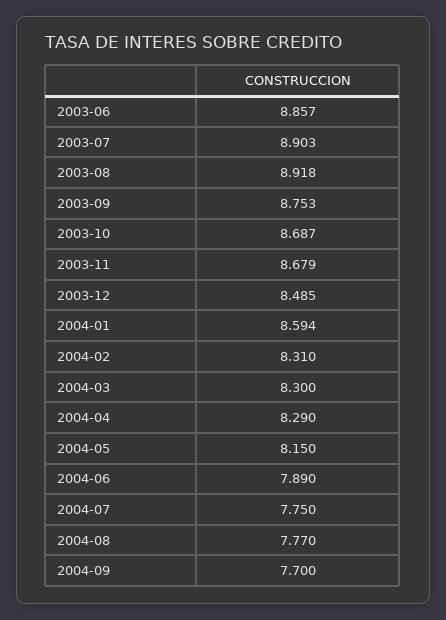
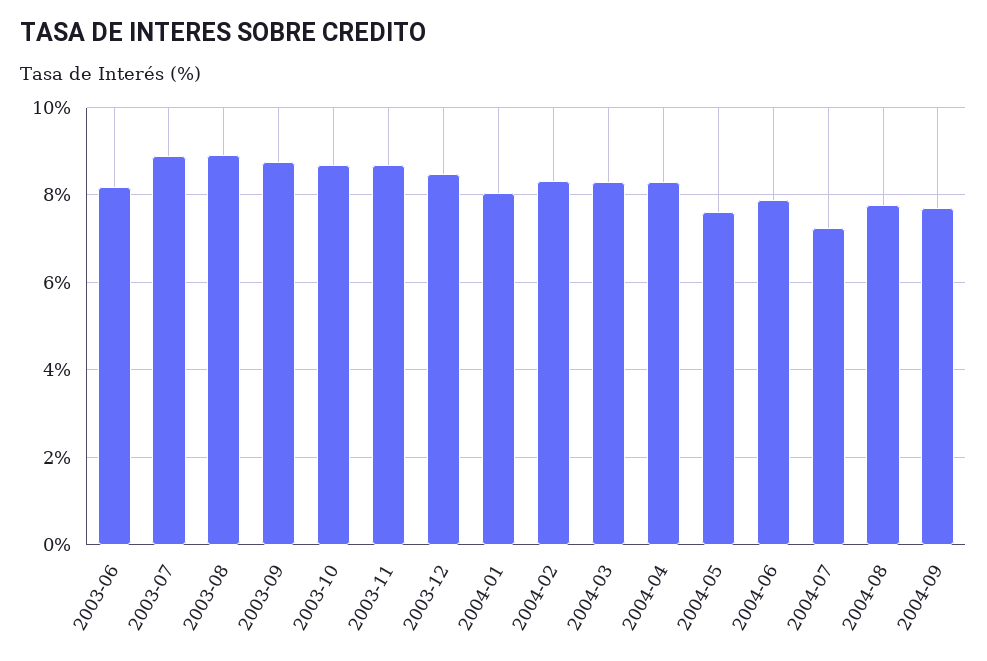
  {
-   "2003-06": 8.857,
+   "2003-06": 8.2,
    "2003-07": 8.903,
    "2003-08": 8.918,
    "2003-09": 8.753,
    "2003-10": 8.687,
    "2003-11": 8.679,
    "2003-12": 8.485,
-   "2004-01": 8.594,
+   "2004-01": 8,
    "2004-02": 8.31,
    "2004-03": 8.3,
    "2004-04": 8.29,
-   "2004-05": 8.15,
+   "2004-05": 7.6,
    "2004-06": 7.89,
-   "2004-07": 7.75,
+   "2004-07": 7.2,
    "2004-08": 7.77,
    "2004-09": 7.7
  }

